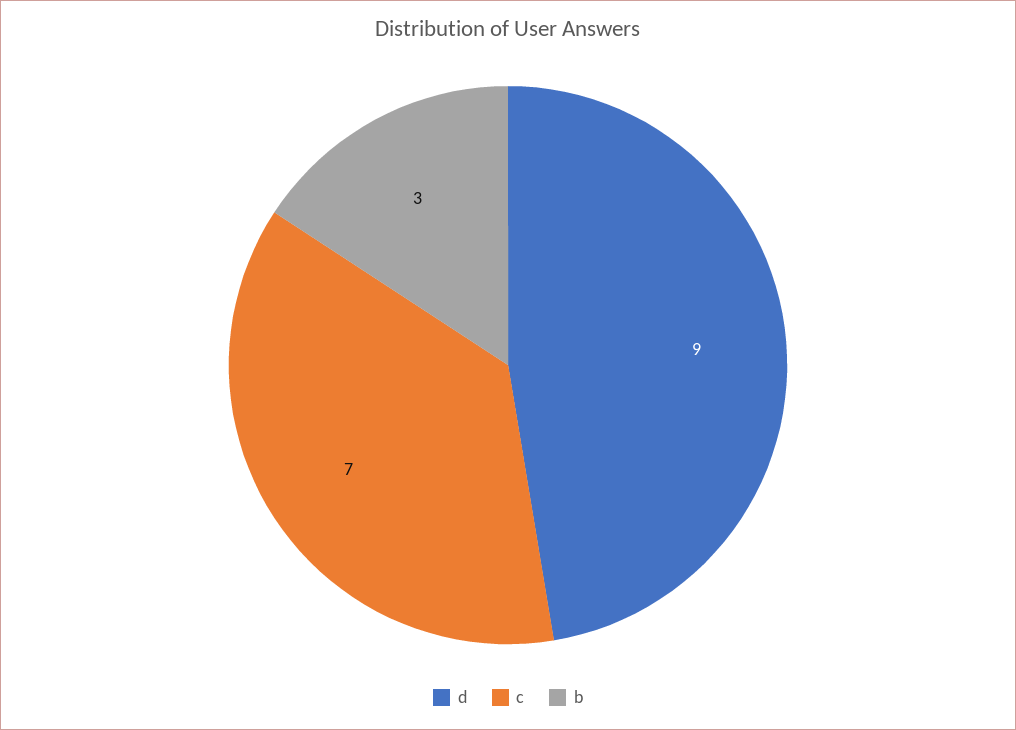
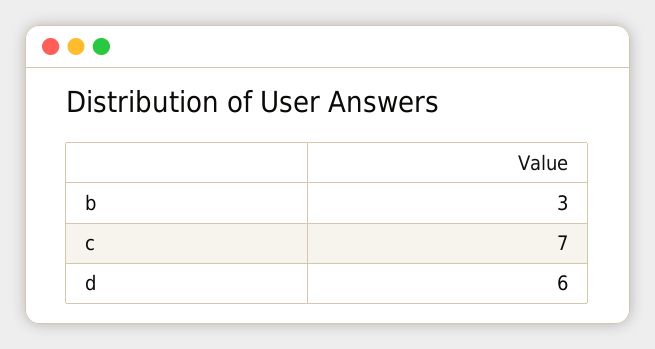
  {
-   "d": 9,
+   "d": 6,
    "c": 7,
    "b": 3
  }

